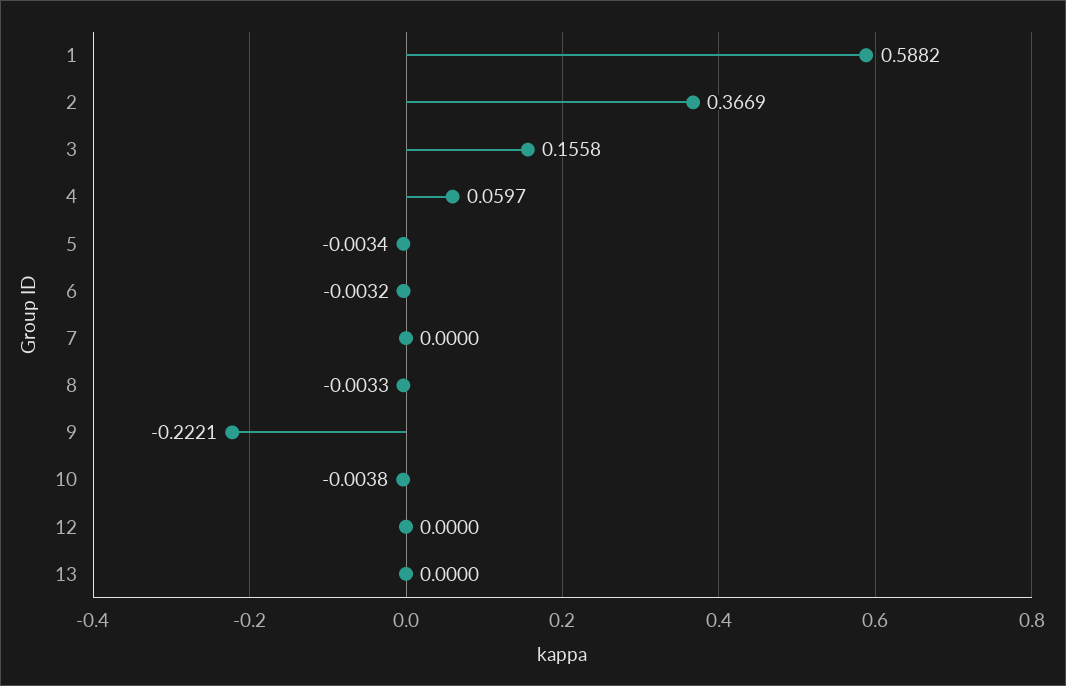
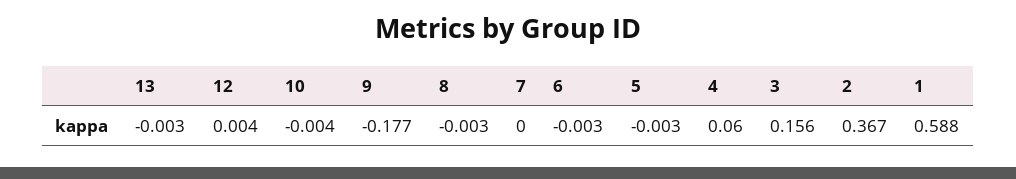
  {
    "1": 0.5882,
    "2": 0.3669,
    "3": 0.1558,
    "4": 0.0597,
    "5": -0.0034,
    "6": -0.0032,
    "7": 0,
    "8": -0.0033,
-   "9": -0.2221,
+   "9": -0.177,
    "10": -0.0038,
-   "12": 0,
+   "12": 0.004,
-   "13": 0
+   "13": -0.003
  }

